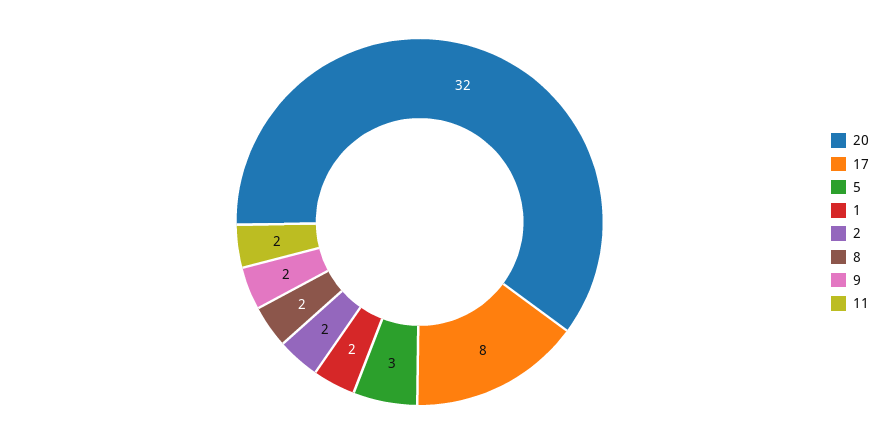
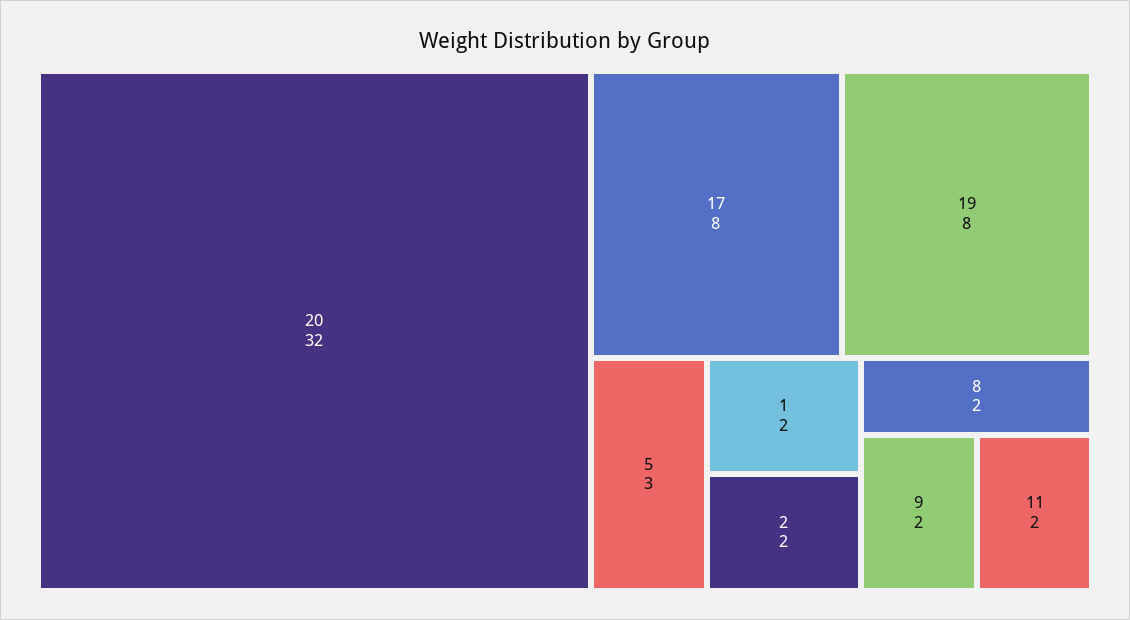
  {
    "20": 32,
    "17": 8,
    "5": 3,
    "1": 2,
    "2": 2,
    "8": 2,
    "9": 2,
-   "11": 2
+   "11": 2,
+   "19": 8
  }

